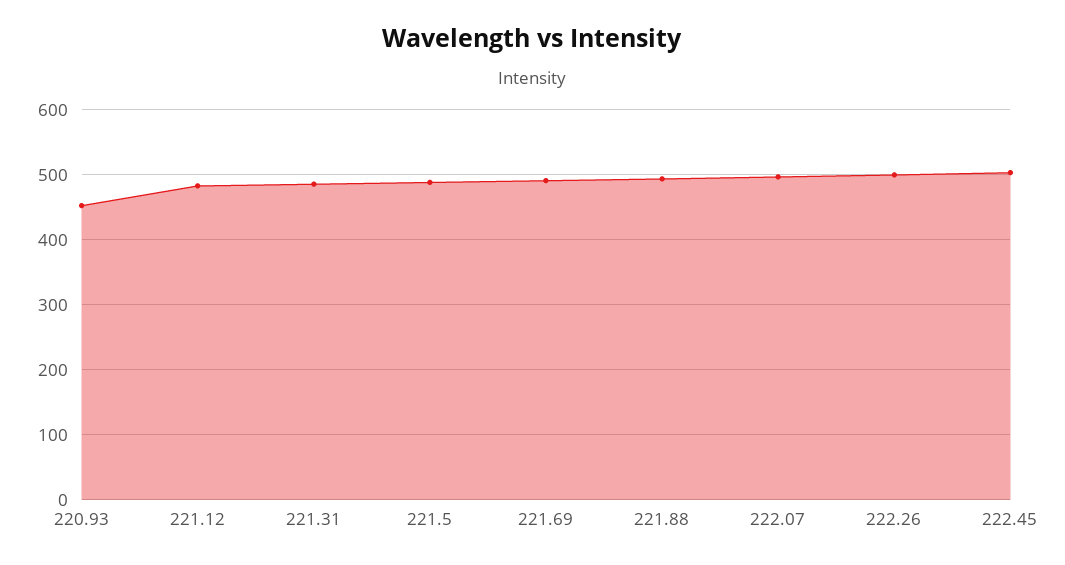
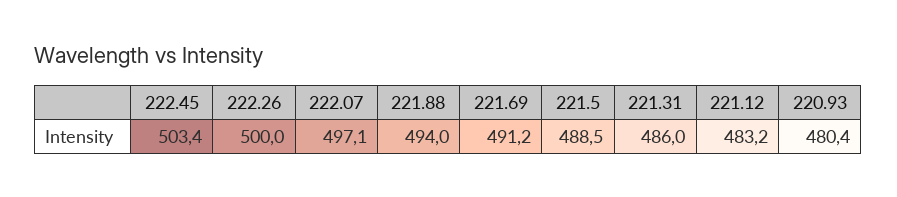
  {
-   "220.93": 450,
+   "220.93": 480.4,
    "221.12": 483.2,
    "221.31": 486,
    "221.5": 488.5,
    "221.69": 491.2,
    "221.88": 494,
    "222.07": 497.1,
    "222.26": 500,
    "222.45": 503.4
  }

